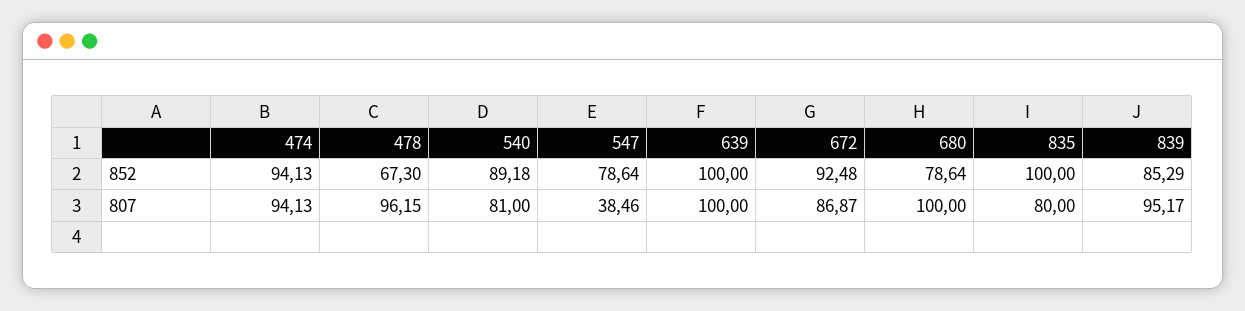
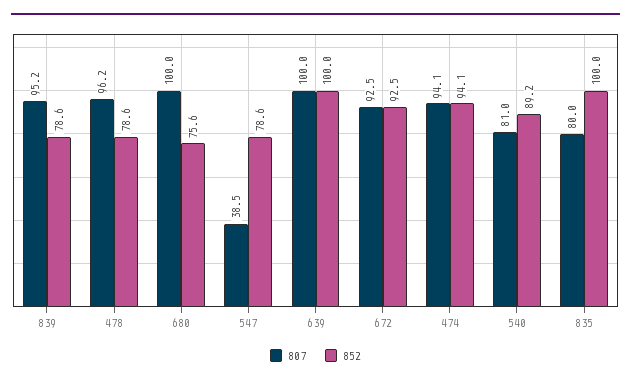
  {
    "852": {
      "474": 94.13,
-     "478": 67.3,
+     "478": 78.6,
      "540": 89.18,
      "547": 78.64,
      "639": 100,
      "672": 92.48,
-     "680": 78.64,
+     "680": 75.6,
      "835": 100,
-     "839": 85.29
+     "839": 78.6
    },
    "807": {
      "474": 94.13,
      "478": 96.15,
      "540": 81,
      "547": 38.46,
      "639": 100,
-     "672": 86.87,
+     "672": 92.5,
      "680": 100,
      "835": 80,
      "839": 95.17
    }
  }

